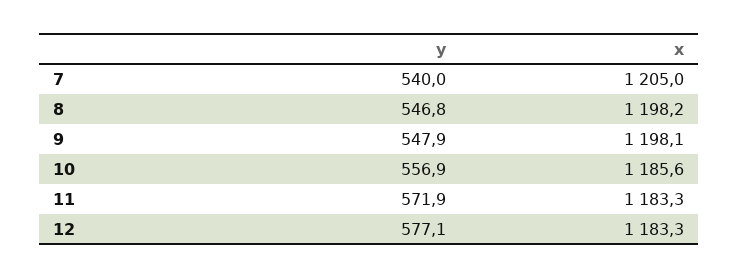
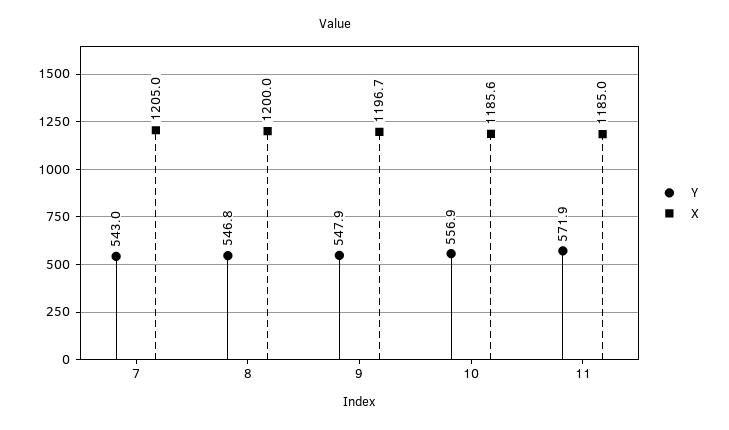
  {
    "y": {
-     "7": 540,
+     "7": 543,
      "8": 546.8,
      "9": 547.9,
      "10": 556.9,
-     "11": 571.9,
+     "11": 571.9
-     "12": 577.1
    },
    "x": {
      "7": 1205,
-     "8": 1198.2,
+     "8": 1200,
-     "9": 1198.1,
+     "9": 1196.7,
      "10": 1185.6,
-     "11": 1183.3,
+     "11": 1185
-     "12": 1183.3
    }
  }

